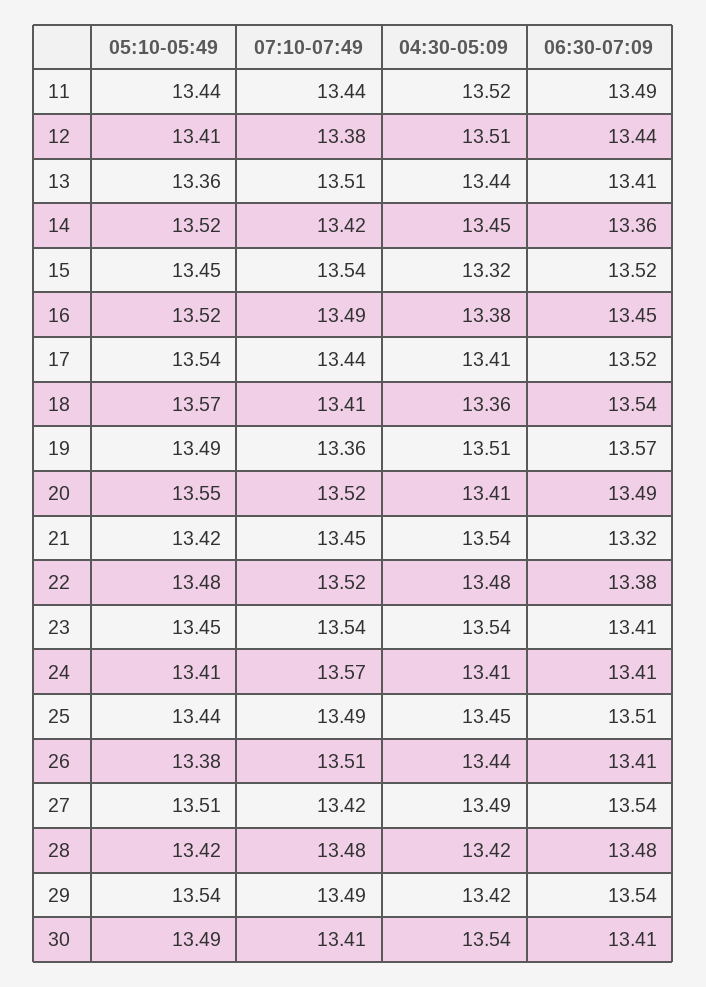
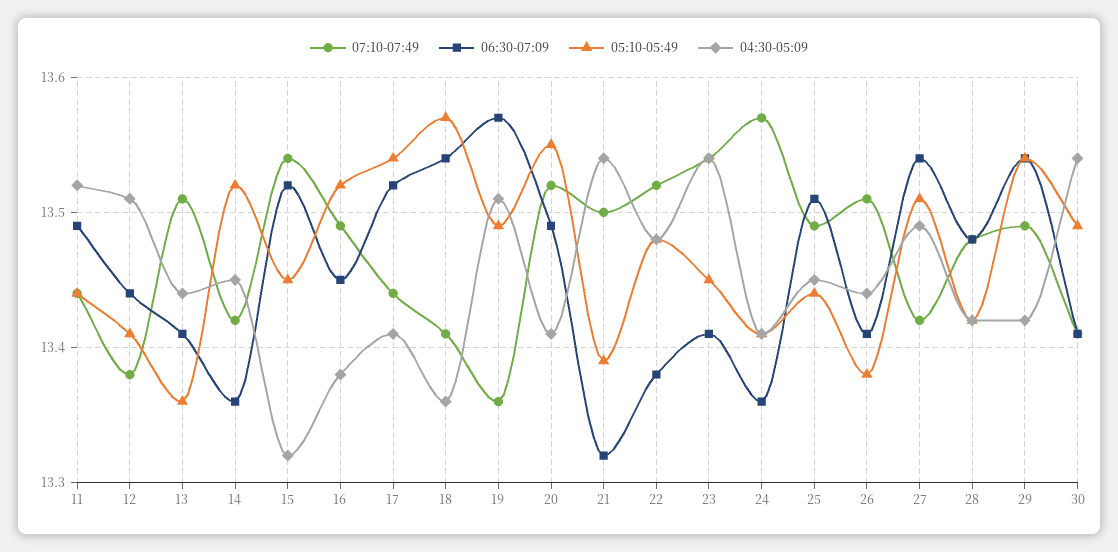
  {
    "05:10-05:49": {
      "11": 13.44,
      "12": 13.41,
      "13": 13.36,
      "14": 13.52,
      "15": 13.45,
      "16": 13.52,
      "17": 13.54,
      "18": 13.57,
      "19": 13.49,
      "20": 13.55,
-     "21": 13.42,
+     "21": 13.39,
      "22": 13.48,
      "23": 13.45,
      "24": 13.41,
      "25": 13.44,
      "26": 13.38,
      "27": 13.51,
      "28": 13.42,
      "29": 13.54,
      "30": 13.49
    },
    "07:10-07:49": {
      "11": 13.44,
      "12": 13.38,
      "13": 13.51,
      "14": 13.42,
      "15": 13.54,
      "16": 13.49,
      "17": 13.44,
      "18": 13.41,
      "19": 13.36,
      "20": 13.52,
-     "21": 13.45,
+     "21": 13.5,
      "22": 13.52,
      "23": 13.54,
      "24": 13.57,
      "25": 13.49,
      "26": 13.51,
      "27": 13.42,
      "28": 13.48,
      "29": 13.49,
      "30": 13.41
    },
    "04:30-05:09": {
      "11": 13.52,
      "12": 13.51,
      "13": 13.44,
      "14": 13.45,
      "15": 13.32,
      "16": 13.38,
      "17": 13.41,
      "18": 13.36,
      "19": 13.51,
      "20": 13.41,
      "21": 13.54,
      "22": 13.48,
      "23": 13.54,
      "24": 13.41,
      "25": 13.45,
      "26": 13.44,
      "27": 13.49,
      "28": 13.42,
      "29": 13.42,
      "30": 13.54
    },
    "06:30-07:09": {
      "11": 13.49,
      "12": 13.44,
      "13": 13.41,
      "14": 13.36,
      "15": 13.52,
      "16": 13.45,
      "17": 13.52,
      "18": 13.54,
      "19": 13.57,
      "20": 13.49,
      "21": 13.32,
      "22": 13.38,
      "23": 13.41,
-     "24": 13.41,
+     "24": 13.36,
      "25": 13.51,
      "26": 13.41,
      "27": 13.54,
      "28": 13.48,
      "29": 13.54,
      "30": 13.41
    }
  }

